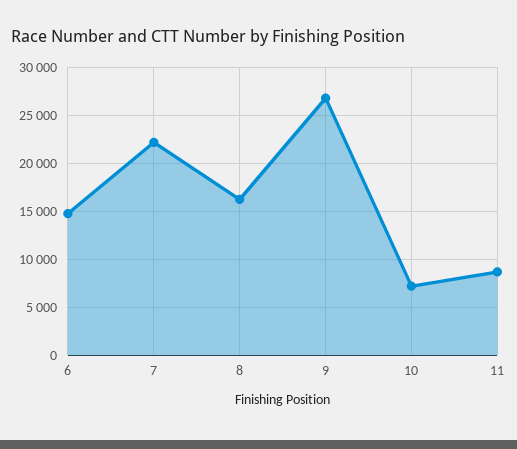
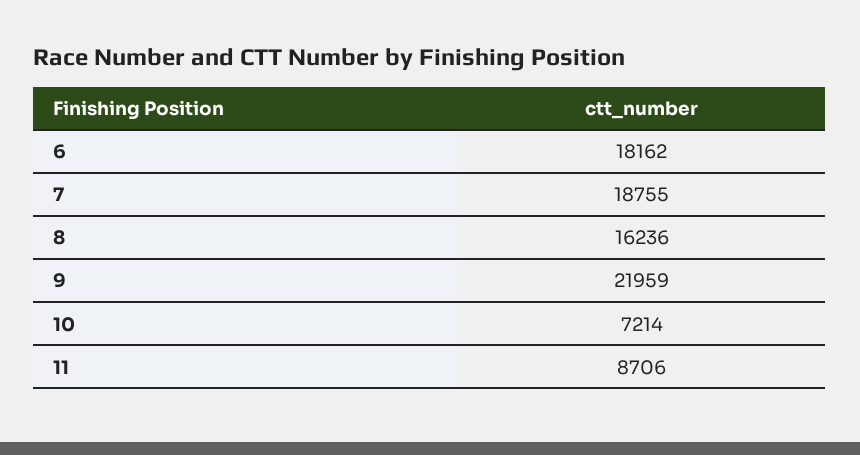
  {
-   "6": 15000,
+   "6": 18162,
-   "7": 22000,
+   "7": 18755,
    "8": 16236,
-   "9": 27000,
+   "9": 21959,
    "10": 7214,
    "11": 8706
  }

